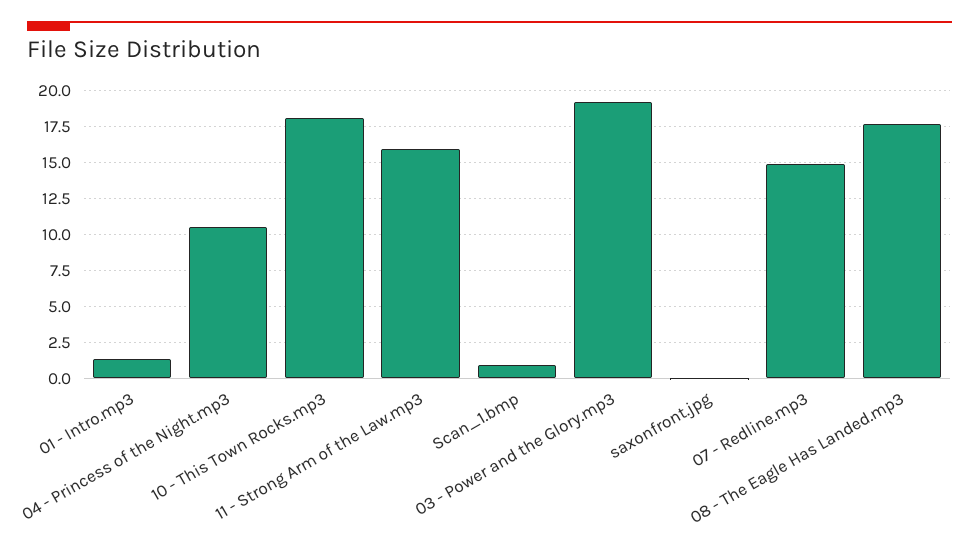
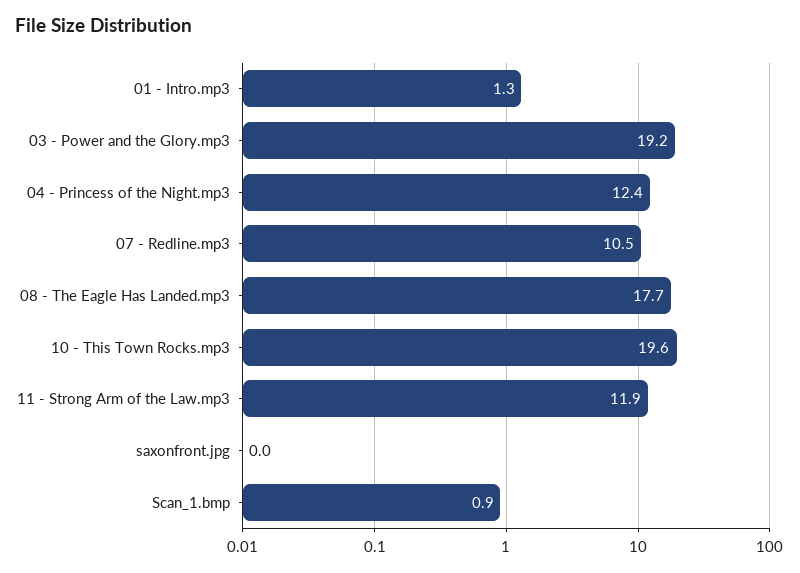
  {
    "01 - Intro.mp3": 1.3,
-   "04 - Princess of the Night.mp3": 10.5,
+   "04 - Princess of the Night.mp3": 12.4,
-   "10 - This Town Rocks.mp3": 18,
+   "10 - This Town Rocks.mp3": 19.6,
-   "11 - Strong Arm of the Law.mp3": 16,
+   "11 - Strong Arm of the Law.mp3": 11.9,
    "Scan_1.bmp": 0.9,
    "03 - Power and the Glory.mp3": 19.2,
    "saxonfront.jpg": 0,
-   "07 - Redline.mp3": 15,
+   "07 - Redline.mp3": 10.5,
    "08 - The Eagle Has Landed.mp3": 17.7
  }

